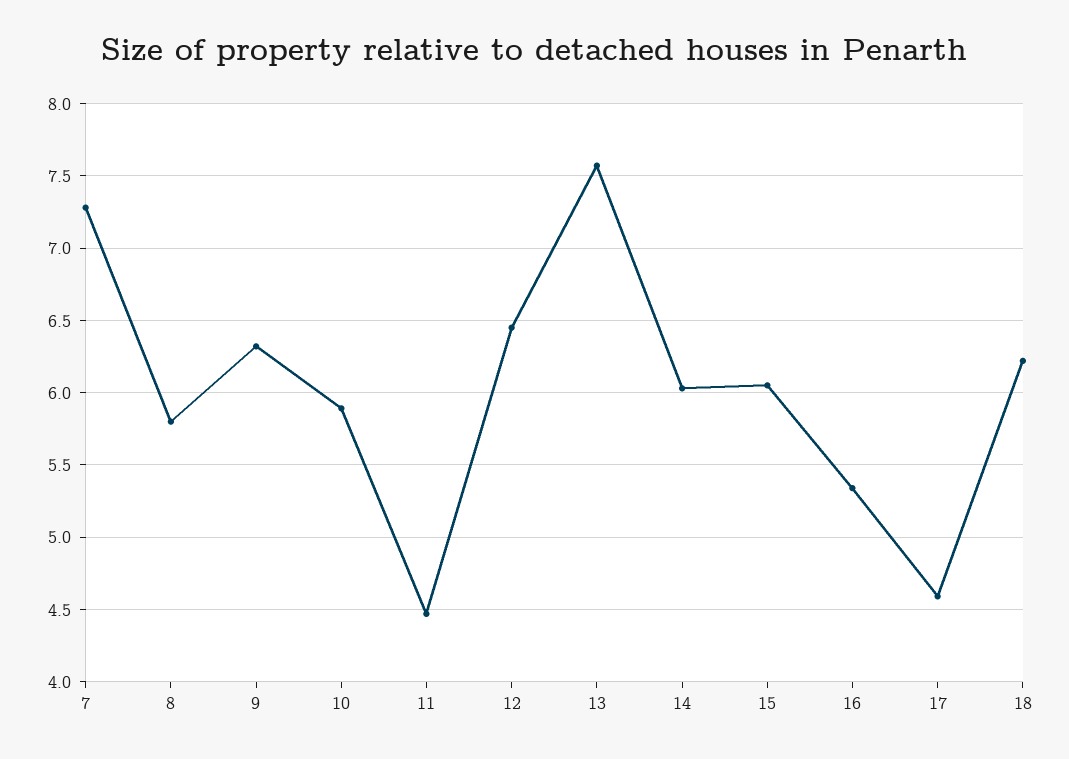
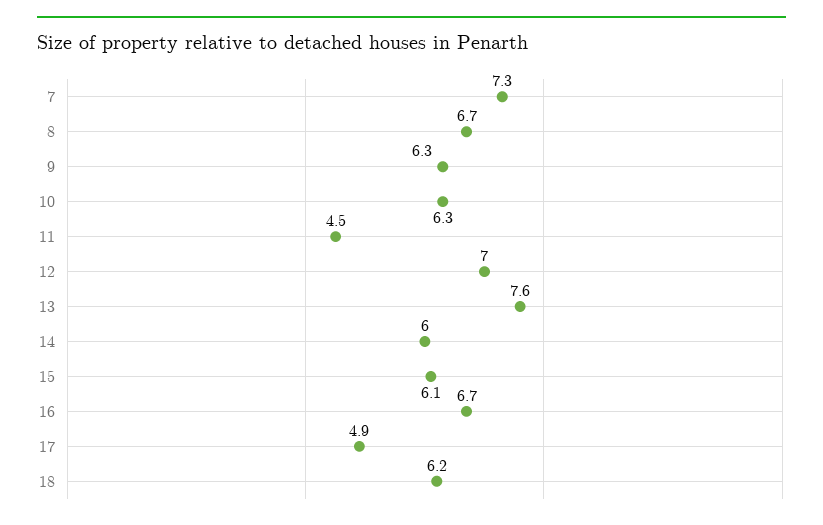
  {
    "7": 7.3,
-   "8": 5.8,
+   "8": 6.7,
    "9": 6.3,
-   "10": 5.9,
+   "10": 6.3,
    "11": 4.5,
-   "12": 6.45,
+   "12": 7,
    "13": 7.6,
    "14": 6,
    "15": 6.1,
-   "16": 5.35,
+   "16": 6.7,
-   "17": 4.6,
+   "17": 4.9,
    "18": 6.2
  }

